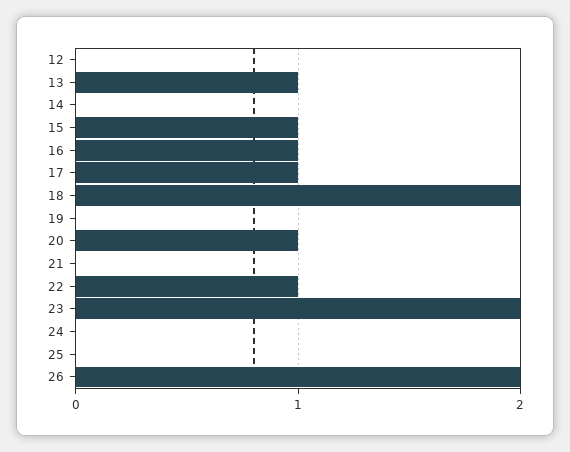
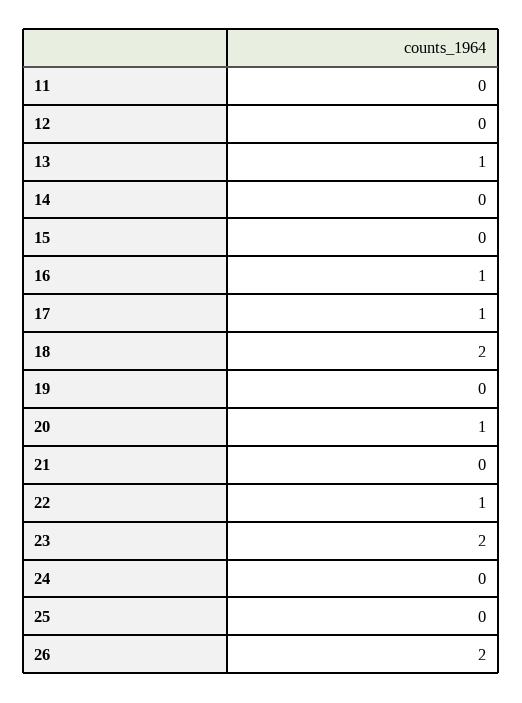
  {
    "12": 0,
    "13": 1,
    "14": 0,
-   "15": 1,
+   "15": 0,
    "16": 1,
    "17": 1,
    "18": 2,
    "19": 0,
    "20": 1,
    "21": 0,
    "22": 1,
    "23": 2,
    "24": 0,
    "25": 0,
-   "26": 2
+   "26": 2,
+   "11": 0
  }

